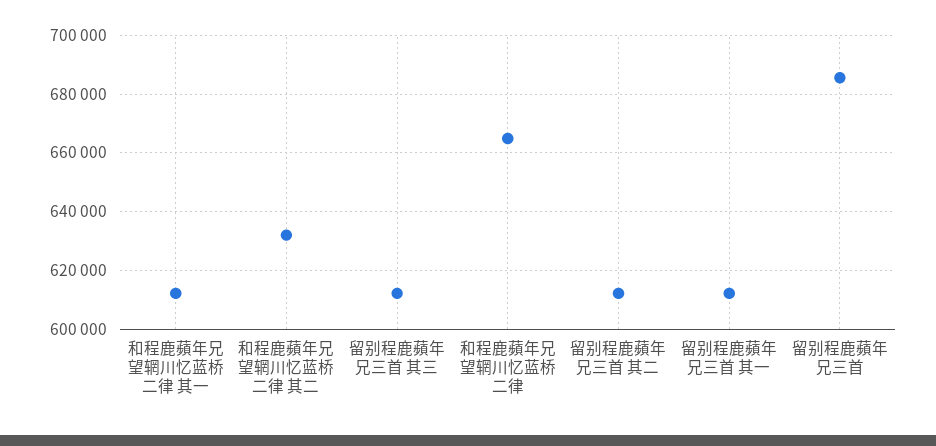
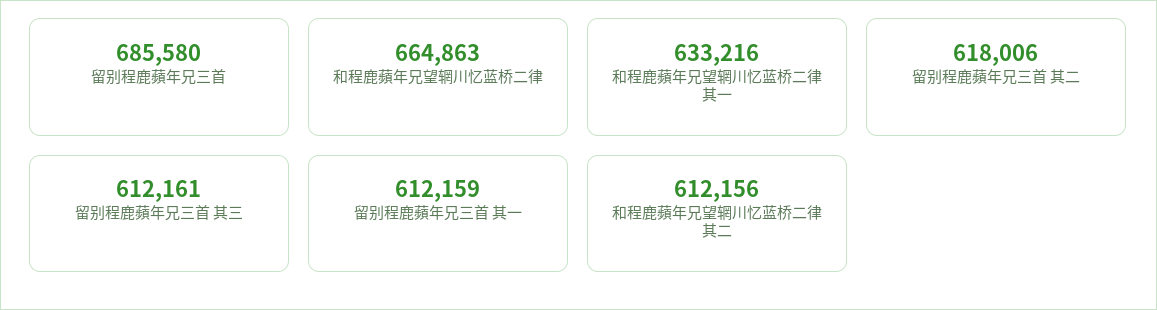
  {
-   "和程鹿蘋年兄望辋川忆蓝桥二律 其一": 612500,
+   "和程鹿蘋年兄望辋川忆蓝桥二律 其一": 633216,
-   "和程鹿蘋年兄望辋川忆蓝桥二律 其二": 632500,
+   "和程鹿蘋年兄望辋川忆蓝桥二律 其二": 612156,
    "留别程鹿蘋年兄三首 其三": 612161,
    "和程鹿蘋年兄望辋川忆蓝桥二律": 664863,
-   "留别程鹿蘋年兄三首 其二": 612500,
+   "留别程鹿蘋年兄三首 其二": 618006,
    "留别程鹿蘋年兄三首 其一": 612159,
    "留别程鹿蘋年兄三首": 685580
  }

